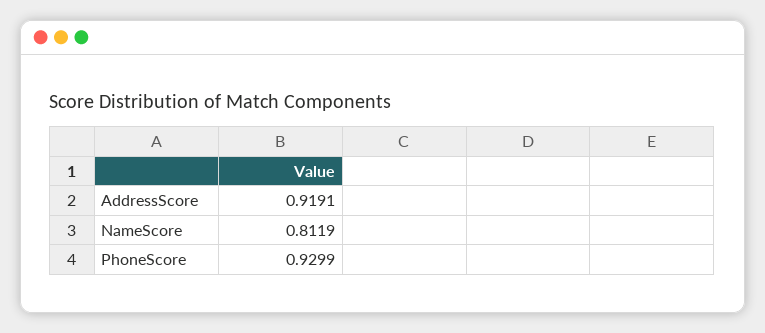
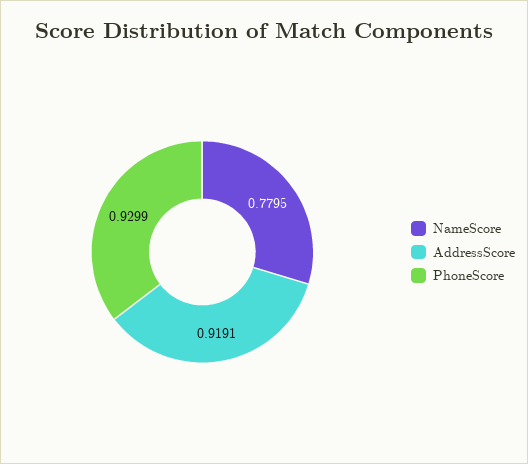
  {
    "AddressScore": 0.9191,
-   "NameScore": 0.8119,
+   "NameScore": 0.7795,
    "PhoneScore": 0.9299
  }

